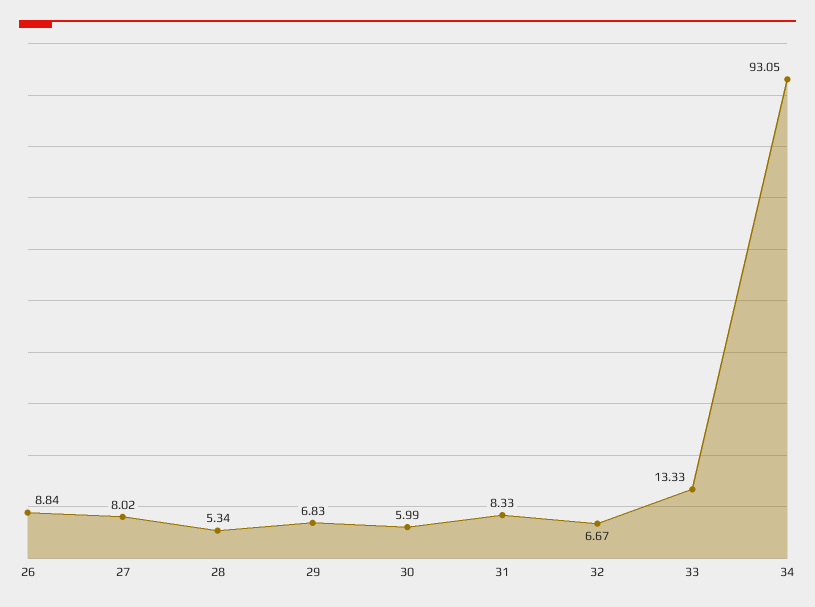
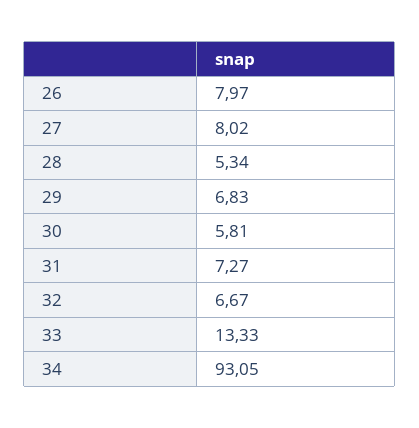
  {
-   "26": 8.84,
+   "26": 7.97,
    "27": 8.02,
    "28": 5.34,
    "29": 6.83,
-   "30": 5.99,
+   "30": 5.81,
-   "31": 8.33,
+   "31": 7.27,
    "32": 6.67,
    "33": 13.33,
    "34": 93.05
  }

